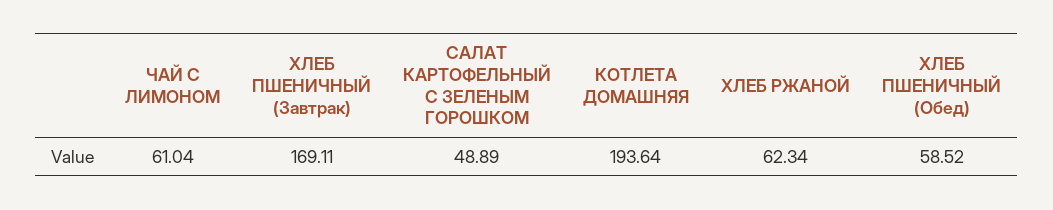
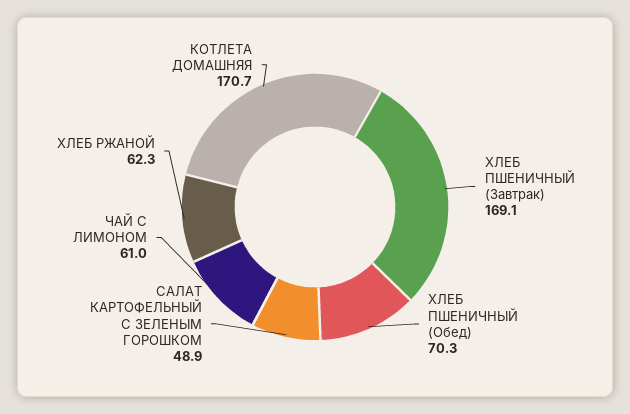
  {
    "ЧАЙ С ЛИМОНОМ": 61.04,
    "ХЛЕБ ПШЕНИЧНЫЙ (Завтрак)": 169.11,
    "САЛАТ КАРТОФЕЛЬНЫЙ С ЗЕЛЕНЫМ ГОРОШКОМ": 48.89,
-   "КОТЛЕТА ДОМАШНЯЯ": 193.64,
+   "КОТЛЕТА ДОМАШНЯЯ": 170.7,
    "ХЛЕБ РЖАНОЙ": 62.34,
-   "ХЛЕБ ПШЕНИЧНЫЙ (Обед)": 58.52
+   "ХЛЕБ ПШЕНИЧНЫЙ (Обед)": 70.3
  }

